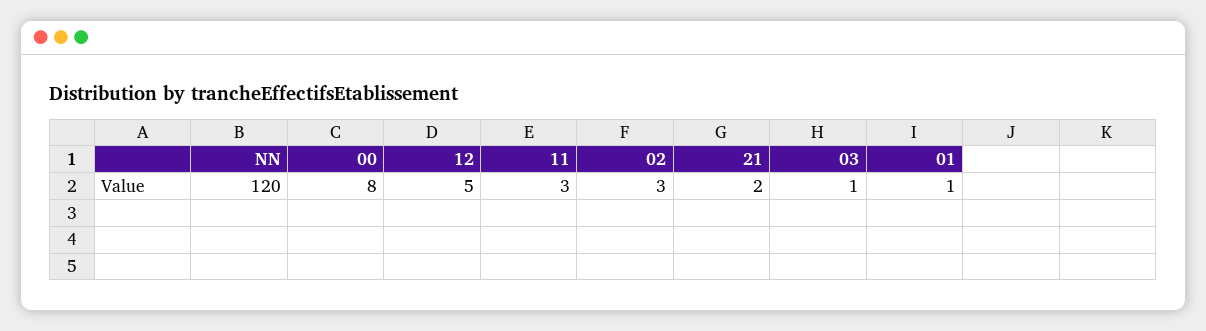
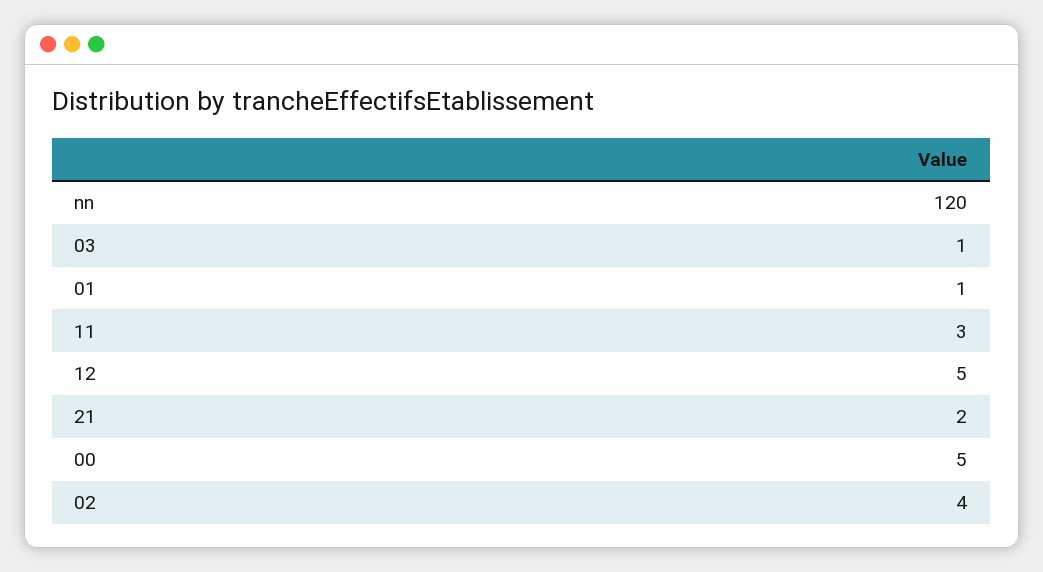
  {
    "NN": 120,
-   "00": 8,
+   "00": 5,
    "12": 5,
    "11": 3,
-   "02": 3,
+   "02": 4,
    "21": 2,
    "03": 1,
    "01": 1
  }

